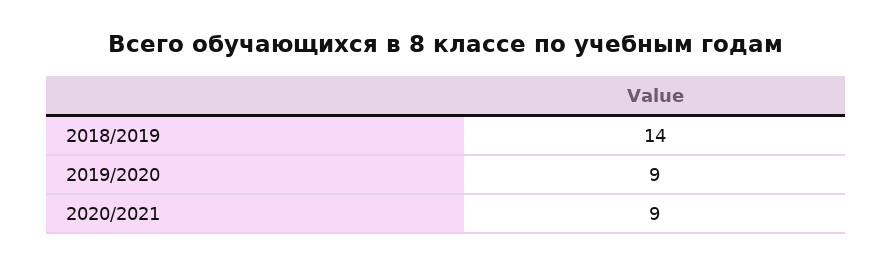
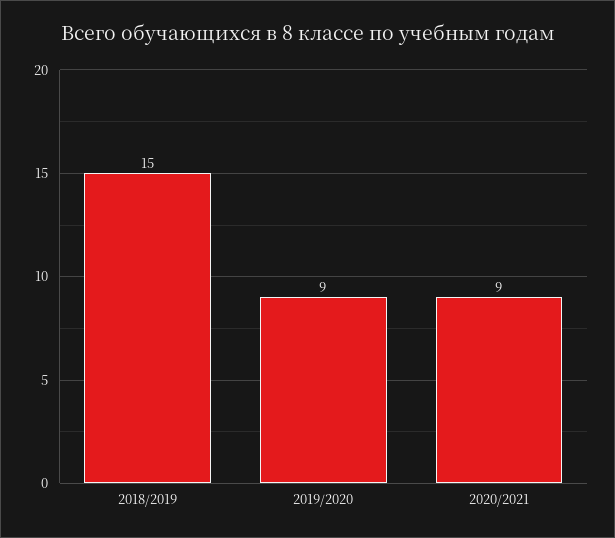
  {
-   "2018/2019": 14,
+   "2018/2019": 15,
    "2019/2020": 9,
    "2020/2021": 9
  }

